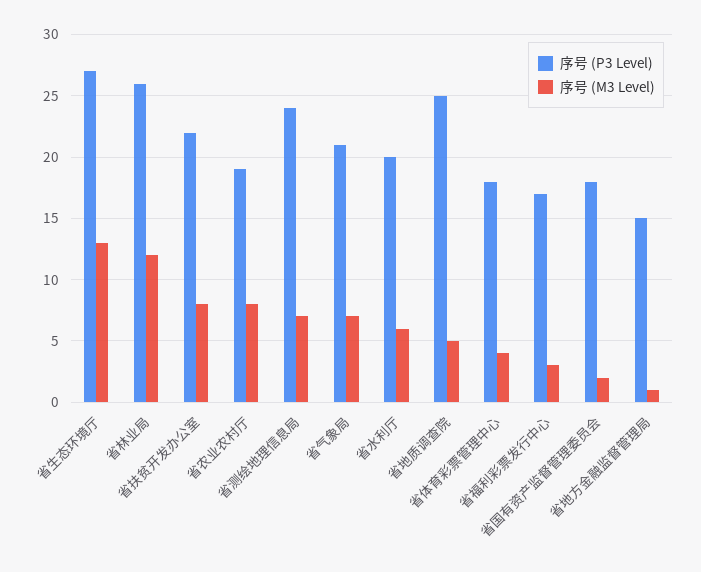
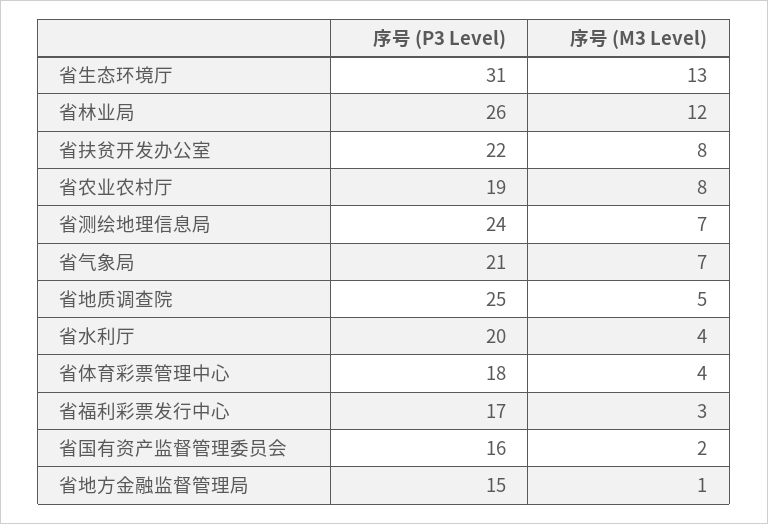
  {
    "序号 (P3 Level)": {
-     "省生态环境厅": 27,
+     "省生态环境厅": 31,
      "省林业局": 26,
      "省扶贫开发办公室": 22,
      "省农业农村厅": 19,
      "省测绘地理信息局": 24,
      "省气象局": 21,
      "省水利厅": 20,
      "省地质调查院": 25,
      "省体育彩票管理中心": 18,
      "省福利彩票发行中心": 17,
-     "省国有资产监督管理委员会": 18,
+     "省国有资产监督管理委员会": 16,
      "省地方金融监督管理局": 15
    },
    "序号 (M3 Level)": {
      "省生态环境厅": 13,
      "省林业局": 12,
      "省扶贫开发办公室": 8,
      "省农业农村厅": 8,
      "省测绘地理信息局": 7,
      "省气象局": 7,
-     "省水利厅": 6,
+     "省水利厅": 4,
      "省地质调查院": 5,
      "省体育彩票管理中心": 4,
      "省福利彩票发行中心": 3,
      "省国有资产监督管理委员会": 2,
      "省地方金融监督管理局": 1
    }
  }

